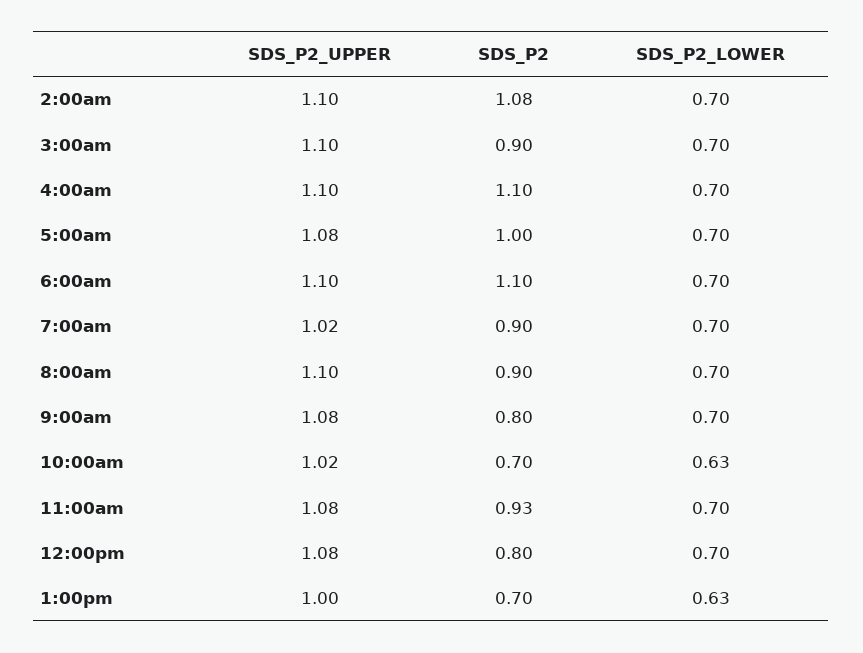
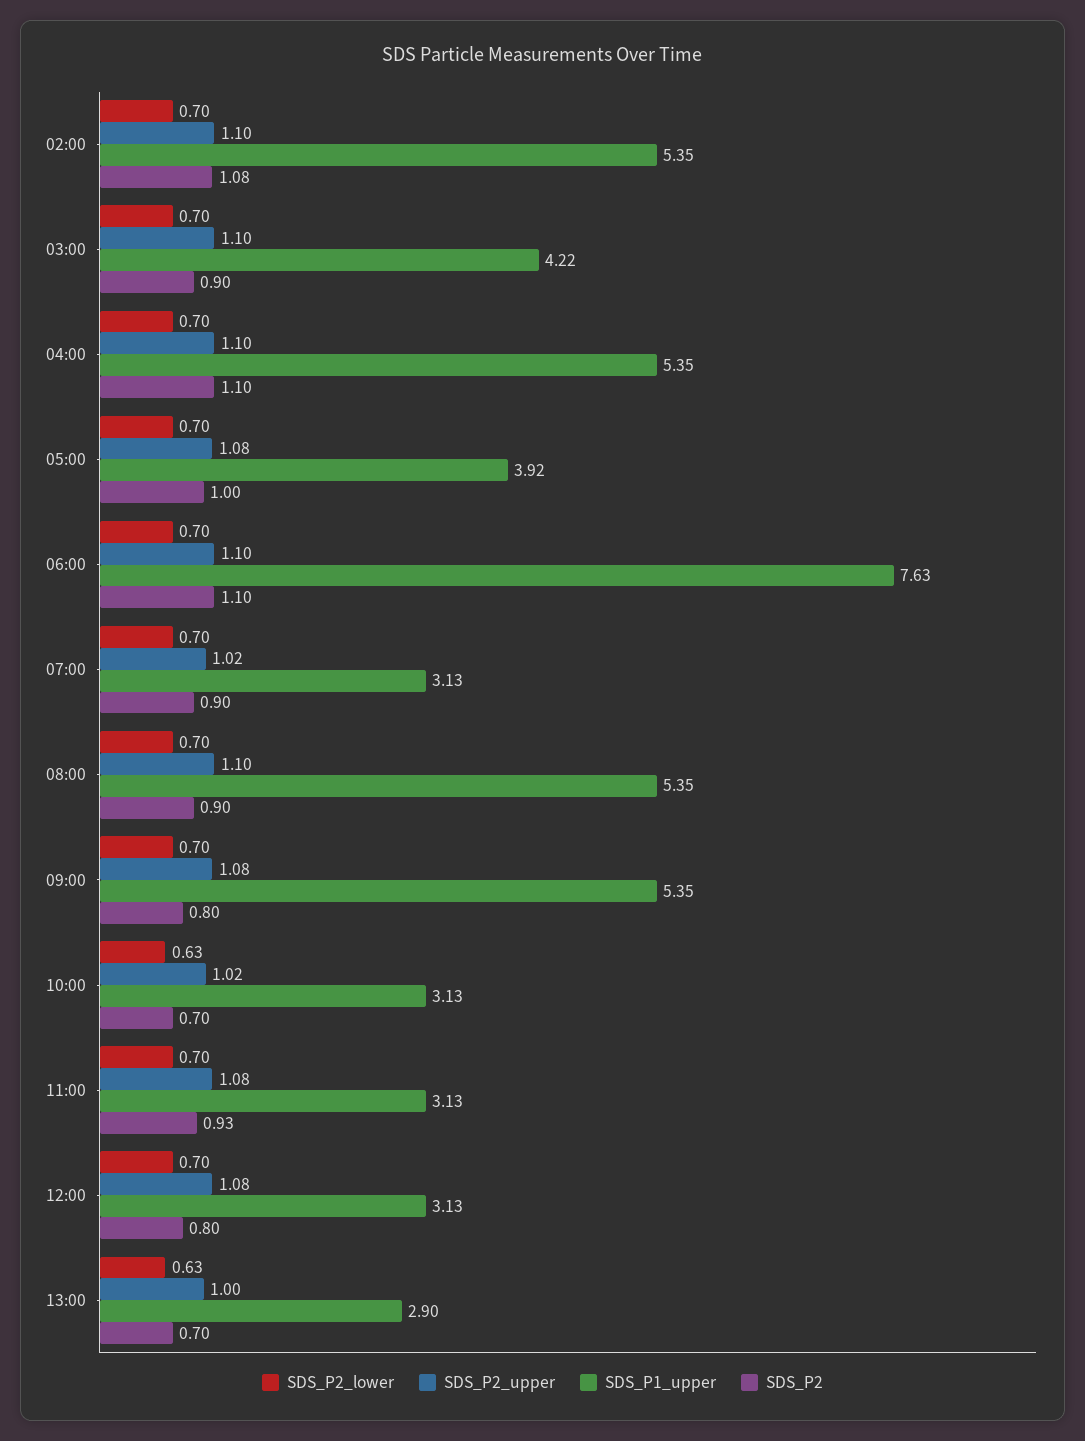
  {
    "SDS_P2_UPPER": {
      "2:00am": 1.1,
      "3:00am": 1.1,
      "4:00am": 1.1,
      "5:00am": 1.08,
      "6:00am": 1.1,
      "7:00am": 1.02,
      "8:00am": 1.1,
      "9:00am": 1.08,
      "10:00am": 1.02,
      "11:00am": 1.08,
      "12:00pm": 1.08,
      "1:00pm": 1
    },
    "SDS_P2": {
      "2:00am": 1.08,
      "3:00am": 0.9,
      "4:00am": 1.1,
      "5:00am": 1,
      "6:00am": 1.1,
      "7:00am": 0.9,
      "8:00am": 0.9,
      "9:00am": 0.8,
      "10:00am": 0.7,
      "11:00am": 0.93,
      "12:00pm": 0.8,
      "1:00pm": 0.7
    },
    "SDS_P2_LOWER": {
      "2:00am": 0.7,
      "3:00am": 0.7,
      "4:00am": 0.7,
      "5:00am": 0.7,
      "6:00am": 0.7,
      "7:00am": 0.7,
      "8:00am": 0.7,
      "9:00am": 0.7,
      "10:00am": 0.63,
      "11:00am": 0.7,
      "12:00pm": 0.7,
      "1:00pm": 0.63
-   }
+   },
+   "SDS_P1_upper": {
+     "2:00am": 5.35,
+     "3:00am": 4.22,
+     "4:00am": 5.35,
+     "5:00am": 3.92,
+     "6:00am": 7.63,
+     "7:00am": 3.13,
+     "8:00am": 5.35,
+     "9:00am": 5.35,
+     "10:00am": 3.13,
+     "11:00am": 3.13,
+     "12:00pm": 3.13,
+     "1:00pm": 2.9
+   }
  }

